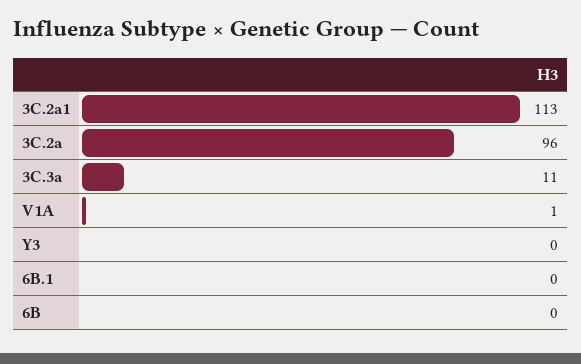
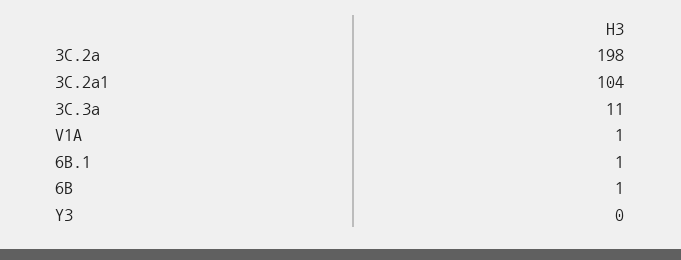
  {
-   "3C.2a1": 113,
+   "3C.2a1": 104,
-   "3C.2a": 96,
+   "3C.2a": 198,
    "3C.3a": 11,
    "V1A": 1,
    "Y3": 0,
-   "6B.1": 0,
+   "6B.1": 1,
-   "6B": 0
+   "6B": 1
  }

